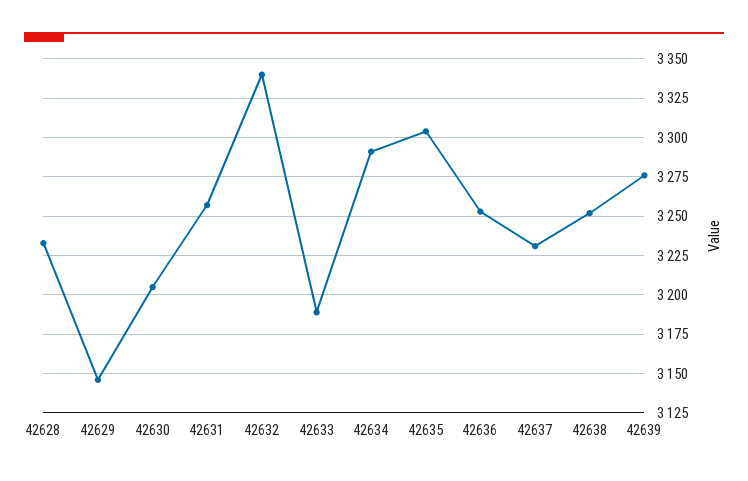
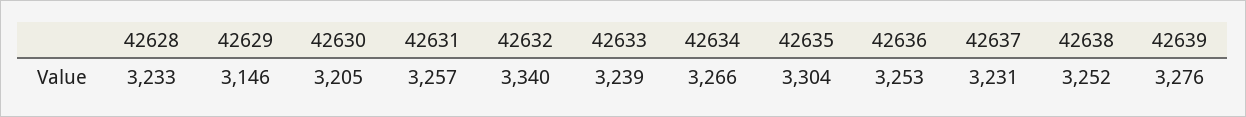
  {
    "42628": 3233,
    "42629": 3146,
    "42630": 3205,
    "42631": 3257,
    "42632": 3340,
-   "42633": 3190,
+   "42633": 3239,
-   "42634": 3290,
+   "42634": 3266,
    "42635": 3304,
    "42636": 3253,
    "42637": 3231,
    "42638": 3252,
    "42639": 3276
  }

